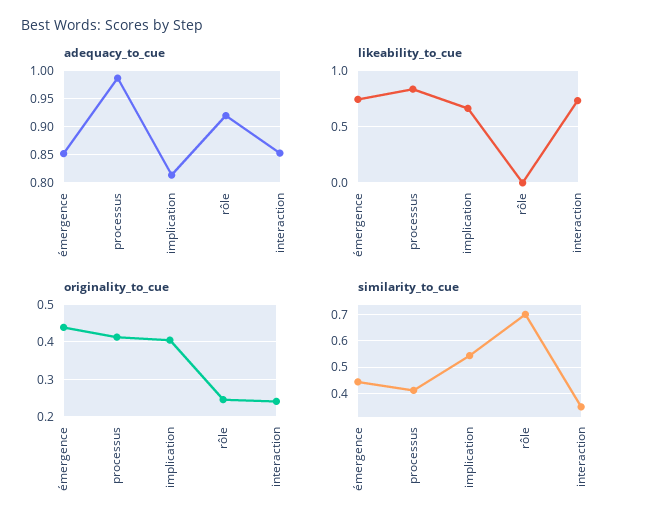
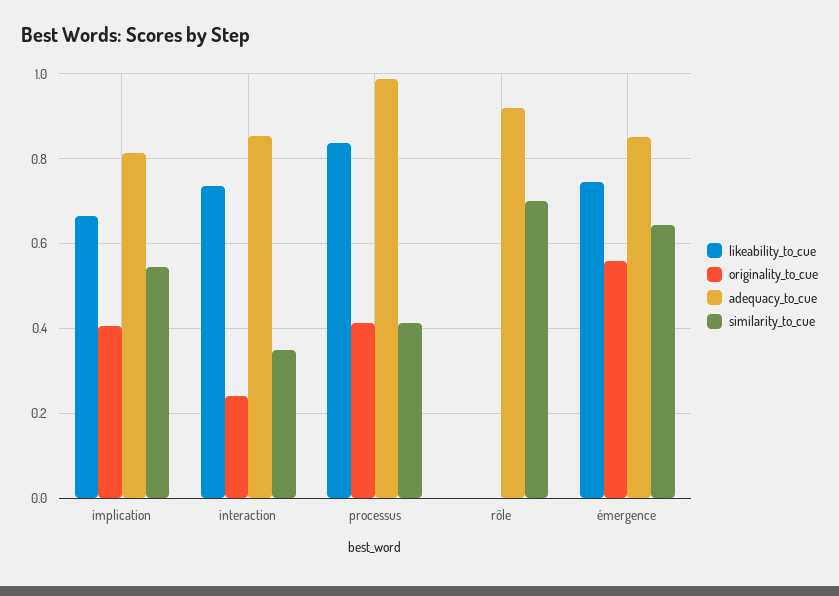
  {
    "adequacy_to_cue": {
      "émergence": 0.86,
      "processus": 0.98,
      "implication": 0.82,
      "rôle": 0.92,
      "interaction": 0.86
    },
    "likeability_to_cue": {
      "émergence": 0.74,
      "processus": 0.84,
      "implication": 0.66,
      "rôle": 0,
      "interaction": 0.74
    },
    "originality_to_cue": {
-     "émergence": 0.44,
+     "émergence": 0.56,
      "processus": 0.42,
      "implication": 0.4,
-     "rôle": 0.24,
+     "rôle": 0,
      "interaction": 0.24
    },
    "similarity_to_cue": {
-     "émergence": 0.45,
+     "émergence": 0.64,
      "processus": 0.42,
      "implication": 0.54,
      "rôle": 0.7,
      "interaction": 0.36
    }
  }

